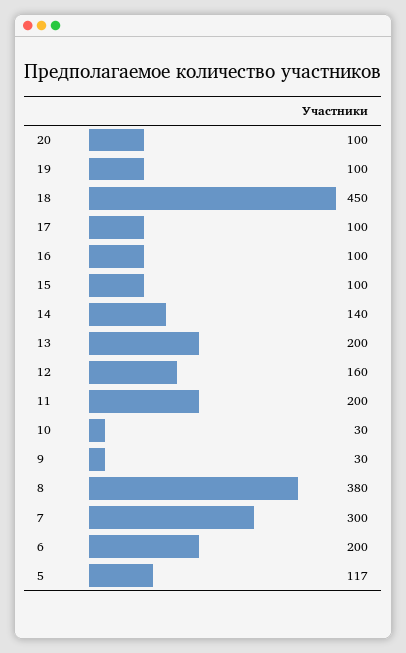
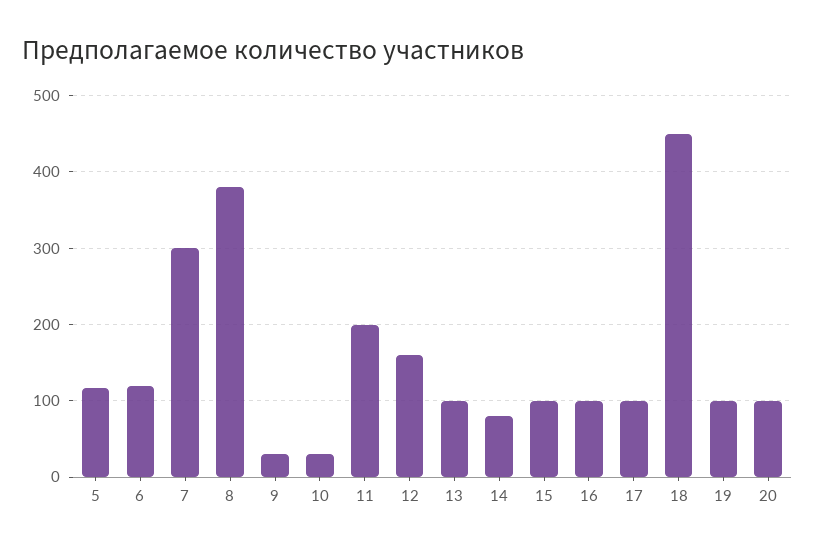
  {
    "20": 100,
    "19": 100,
    "18": 450,
    "17": 100,
    "16": 100,
    "15": 100,
-   "14": 140,
+   "14": 80,
-   "13": 200,
+   "13": 100,
    "12": 160,
    "11": 200,
    "10": 30,
    "9": 30,
    "8": 380,
    "7": 300,
-   "6": 200,
+   "6": 120,
    "5": 117
  }

